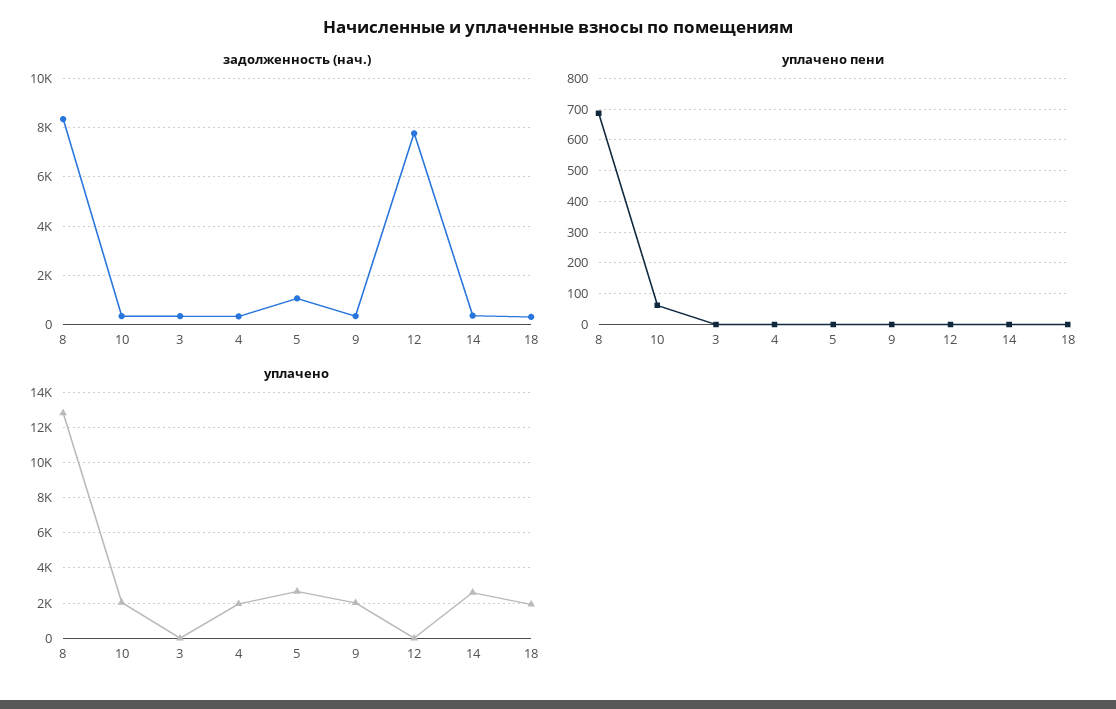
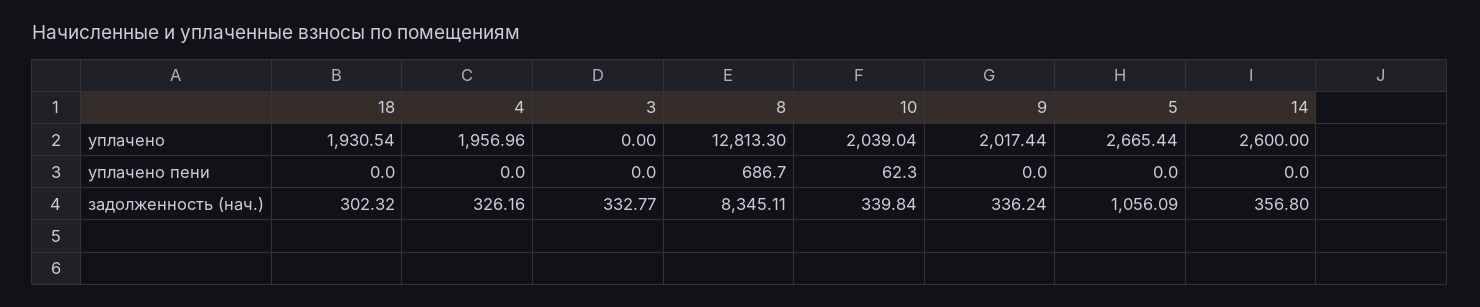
  {
    "задолженность (нач.)": {
      "8": 8345.11,
      "10": 339.84,
      "3": 332.77,
      "4": 326.16,
      "5": 1056.09,
      "9": 336.24,
-     "12": 7750,
      "14": 356.8,
      "18": 302.32
    },
    "уплачено пени": {
      "8": 686.7,
      "10": 62.3,
      "3": 0,
      "4": 0,
      "5": 0,
      "9": 0,
-     "12": 0,
      "14": 0,
      "18": 0
    },
    "уплачено": {
      "8": 12813.3,
      "10": 2039.04,
      "3": 0,
      "4": 1956.96,
      "5": 2665.44,
      "9": 2017.44,
-     "12": 0,
      "14": 2600,
      "18": 1930.54
    }
  }

